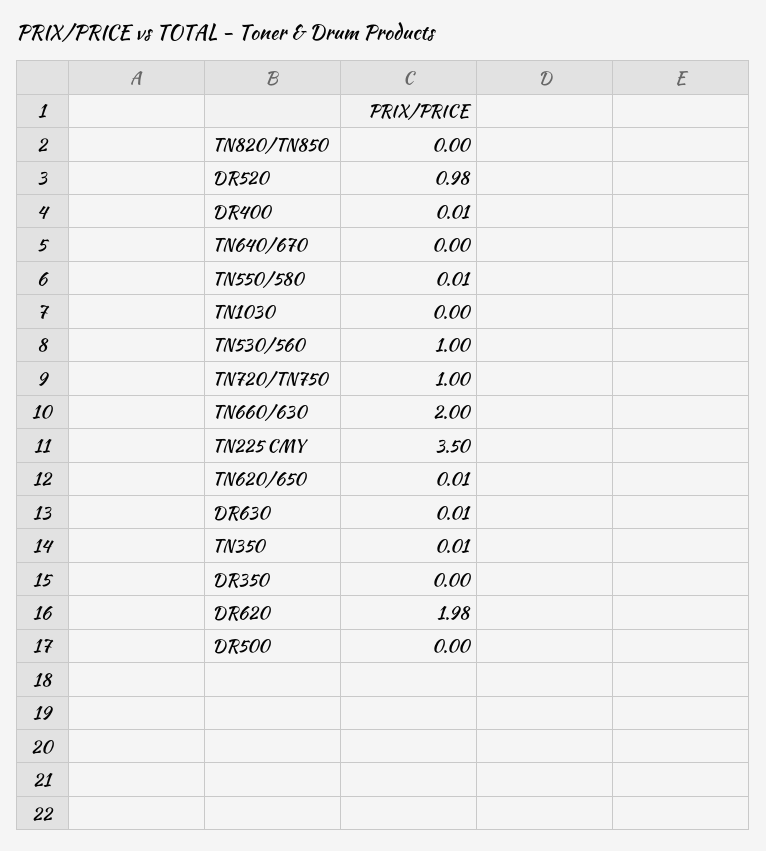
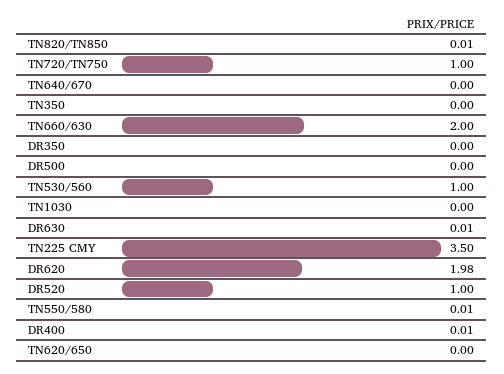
  {
-   "TN820/TN850": 0,
+   "TN820/TN850": 0.01,
-   "DR520": 0.98,
+   "DR520": 1,
    "DR400": 0.01,
    "TN640/670": 0,
    "TN550/580": 0.01,
    "TN1030": 0,
    "TN530/560": 1,
    "TN720/TN750": 1,
    "TN660/630": 2,
    "TN225 CMY": 3.5,
-   "TN620/650": 0.01,
+   "TN620/650": 0,
    "DR630": 0.01,
-   "TN350": 0.01,
+   "TN350": 0,
    "DR350": 0,
    "DR620": 1.98,
    "DR500": 0
  }

